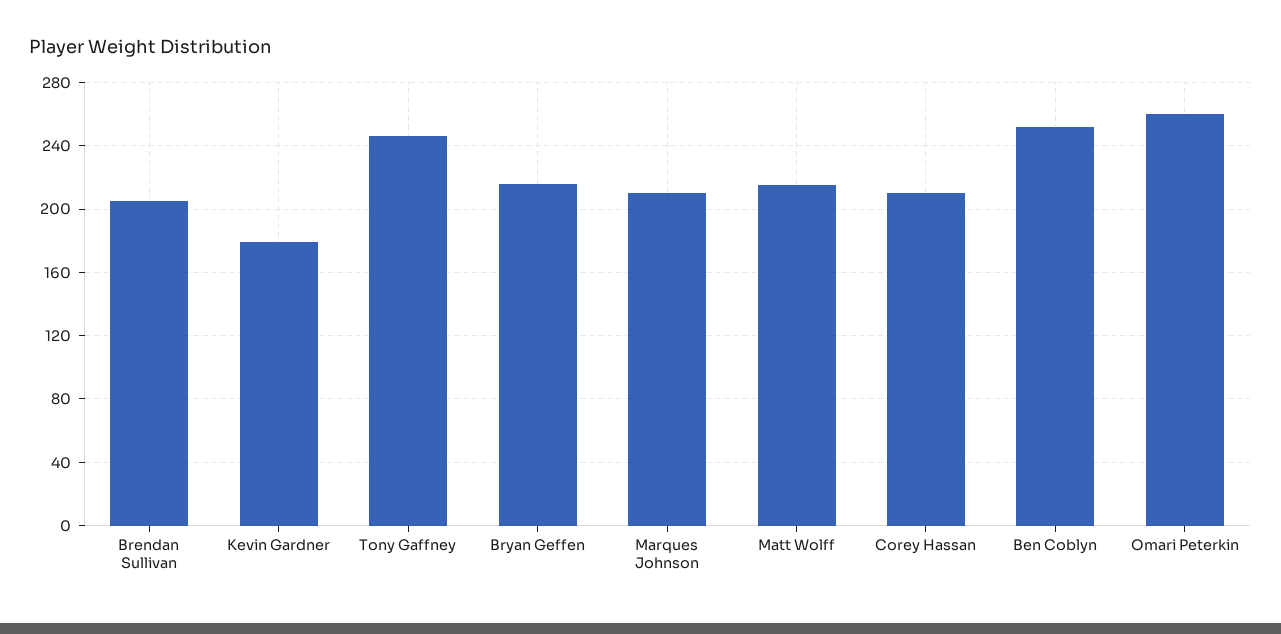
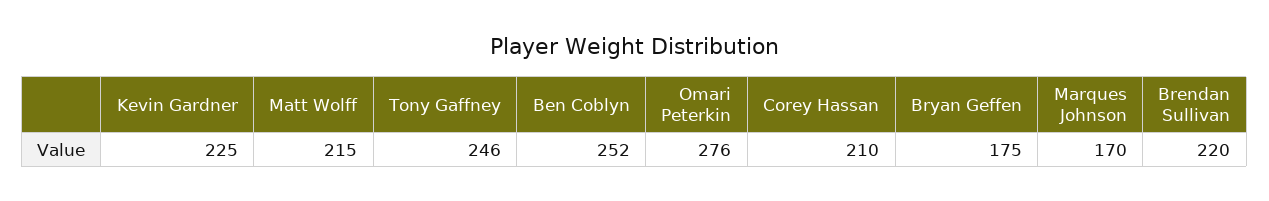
  {
-   "Brendan Sullivan": 205,
+   "Brendan Sullivan": 220,
-   "Kevin Gardner": 180,
+   "Kevin Gardner": 225,
    "Tony Gaffney": 246,
-   "Bryan Geffen": 215,
+   "Bryan Geffen": 175,
-   "Marques Johnson": 210,
+   "Marques Johnson": 170,
    "Matt Wolff": 215,
    "Corey Hassan": 210,
    "Ben Coblyn": 252,
-   "Omari Peterkin": 260
+   "Omari Peterkin": 276
  }

